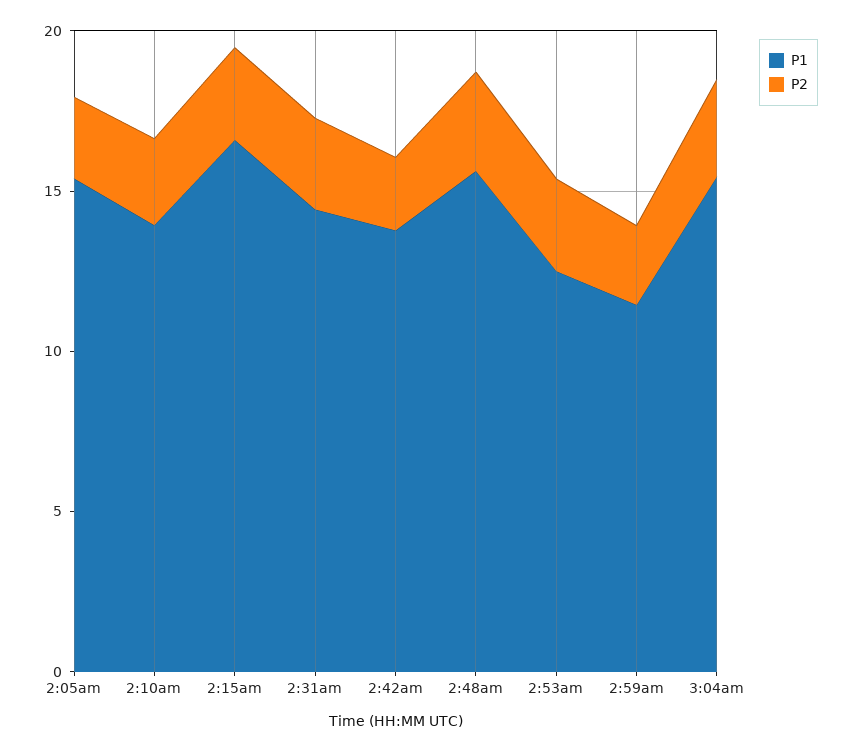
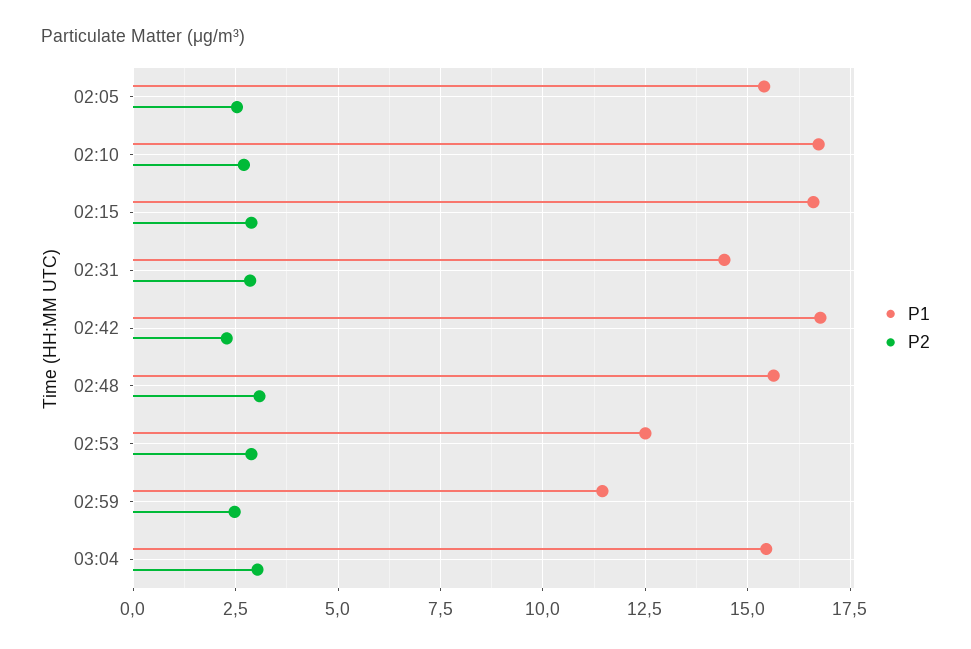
  {
    "P1": {
      "2:05am": 15.5,
-     "2:10am": 14,
+     "2:10am": 16.75,
      "2:15am": 16.5,
      "2:31am": 14.5,
-     "2:42am": 14,
+     "2:42am": 16.75,
      "2:48am": 15.75,
      "2:53am": 12.5,
      "2:59am": 11.5,
      "3:04am": 15.5
    },
    "P2": {
      "2:05am": 2.5,
      "2:10am": 2.75,
      "2:15am": 3,
      "2:31am": 2.75,
      "2:42am": 2.25,
      "2:48am": 3,
      "2:53am": 3,
      "2:59am": 2.5,
      "3:04am": 3
    }
  }

